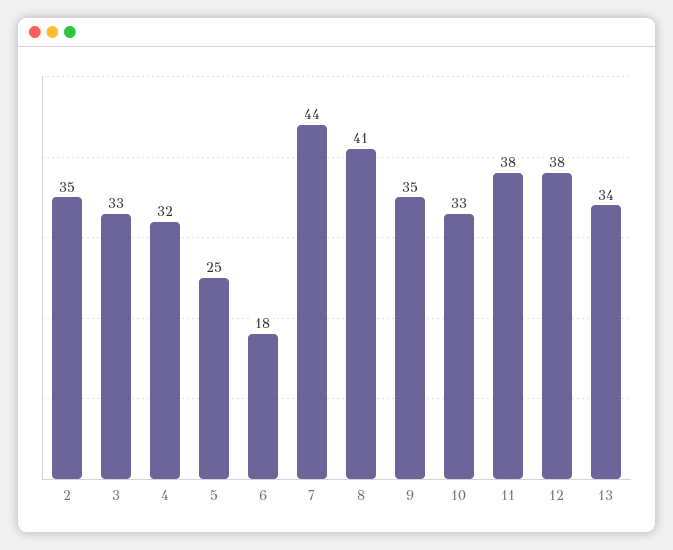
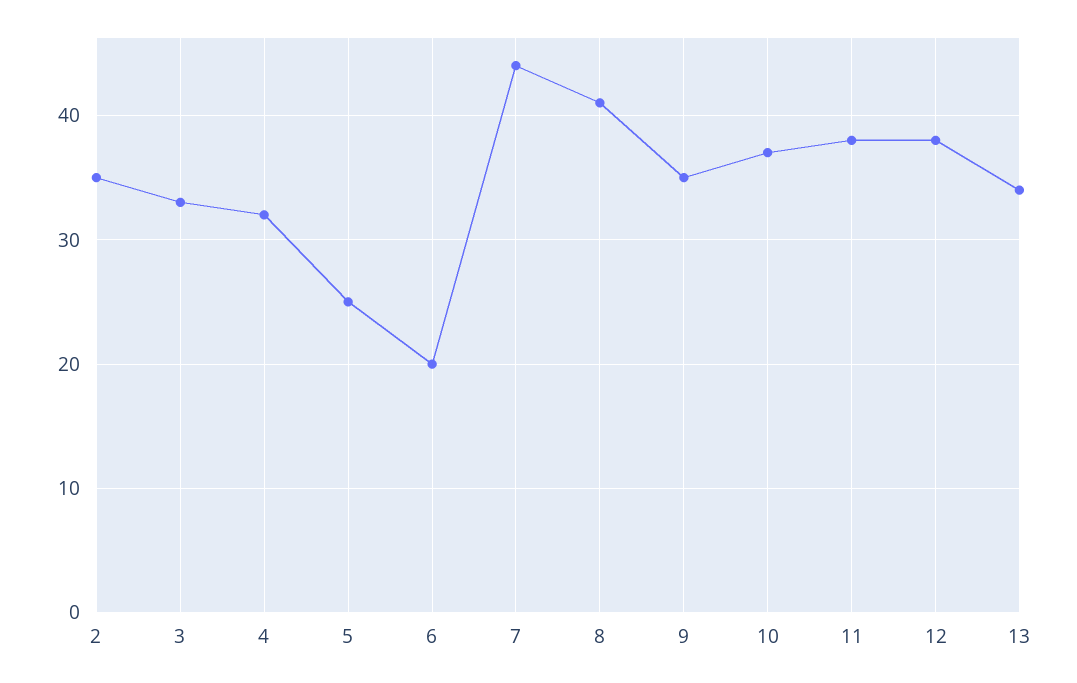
  {
    "2": 35,
    "3": 33,
    "4": 32,
    "5": 25,
-   "6": 18,
+   "6": 20,
    "7": 44,
    "8": 41,
    "9": 35,
-   "10": 33,
+   "10": 37,
    "11": 38,
    "12": 38,
    "13": 34
  }

